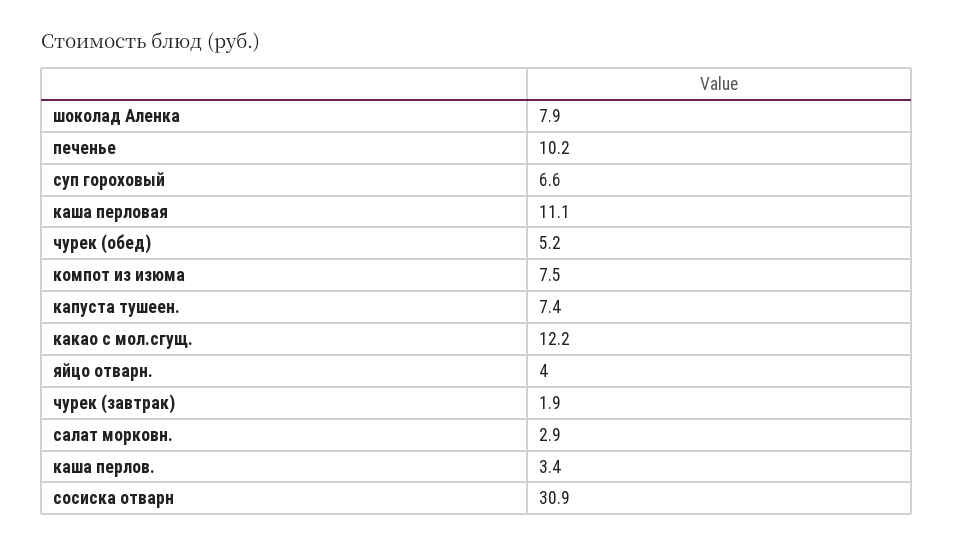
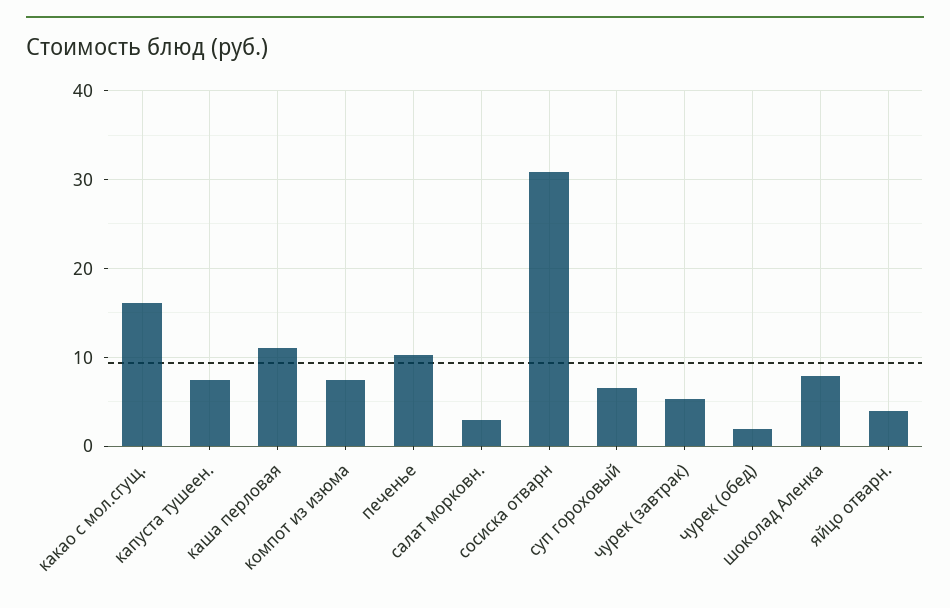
  {
    "шоколад Аленка": 7.9,
    "печенье": 10.2,
    "суп гороховый": 6.6,
    "каша перловая": 11.1,
-   "чурек (обед)": 5.2,
+   "чурек (обед)": 2,
    "компот из изюма": 7.5,
    "капуста тушеен.": 7.4,
-   "какао с мол.сгущ.": 12.2,
+   "какао с мол.сгущ.": 16,
    "яйцо отварн.": 4,
-   "чурек (завтрак)": 1.9,
+   "чурек (завтрак)": 5,
    "салат морковн.": 2.9,
-   "каша перлов.": 3.4,
    "сосиска отварн": 30.9
  }

